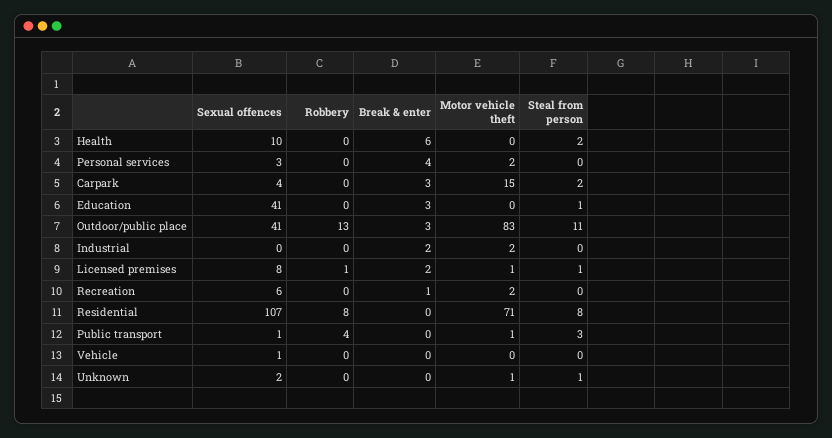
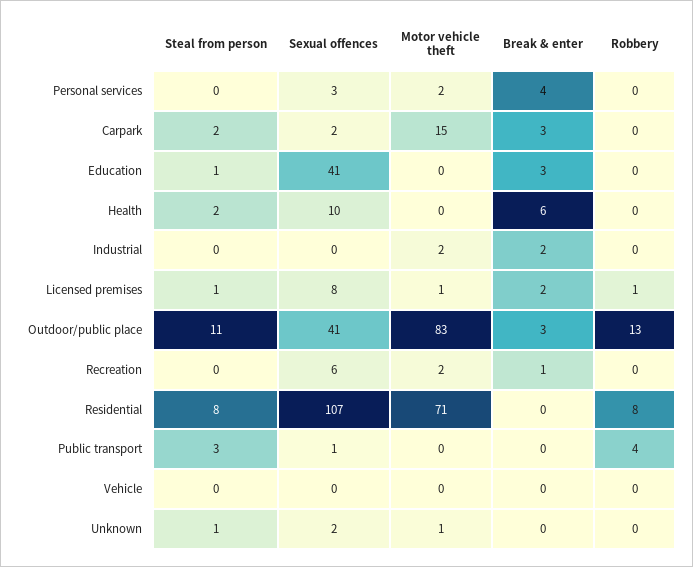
  {
    "Sexual offences": {
      "Health": 10,
      "Personal services": 3,
-     "Carpark": 4,
+     "Carpark": 2,
      "Education": 41,
      "Outdoor/public place": 41,
      "Industrial": 0,
      "Licensed premises": 8,
      "Recreation": 6,
      "Residential": 107,
      "Public transport": 1,
-     "Vehicle": 1,
+     "Vehicle": 0,
      "Unknown": 2
    },
    "Robbery": {
      "Health": 0,
      "Personal services": 0,
      "Carpark": 0,
      "Education": 0,
      "Outdoor/public place": 13,
      "Industrial": 0,
      "Licensed premises": 1,
      "Recreation": 0,
      "Residential": 8,
      "Public transport": 4,
      "Vehicle": 0,
      "Unknown": 0
    },
    "Break & enter": {
      "Health": 6,
      "Personal services": 4,
      "Carpark": 3,
      "Education": 3,
      "Outdoor/public place": 3,
      "Industrial": 2,
      "Licensed premises": 2,
      "Recreation": 1,
      "Residential": 0,
      "Public transport": 0,
      "Vehicle": 0,
      "Unknown": 0
    },
    "Motor vehicle theft": {
      "Health": 0,
      "Personal services": 2,
      "Carpark": 15,
      "Education": 0,
      "Outdoor/public place": 83,
      "Industrial": 2,
      "Licensed premises": 1,
      "Recreation": 2,
      "Residential": 71,
-     "Public transport": 1,
+     "Public transport": 0,
      "Vehicle": 0,
      "Unknown": 1
    },
    "Steal from person": {
      "Health": 2,
      "Personal services": 0,
      "Carpark": 2,
      "Education": 1,
      "Outdoor/public place": 11,
      "Industrial": 0,
      "Licensed premises": 1,
      "Recreation": 0,
      "Residential": 8,
      "Public transport": 3,
      "Vehicle": 0,
      "Unknown": 1
    }
  }

